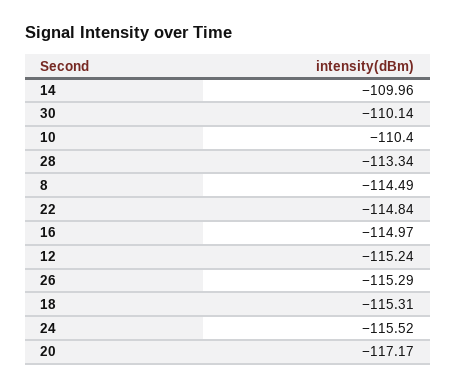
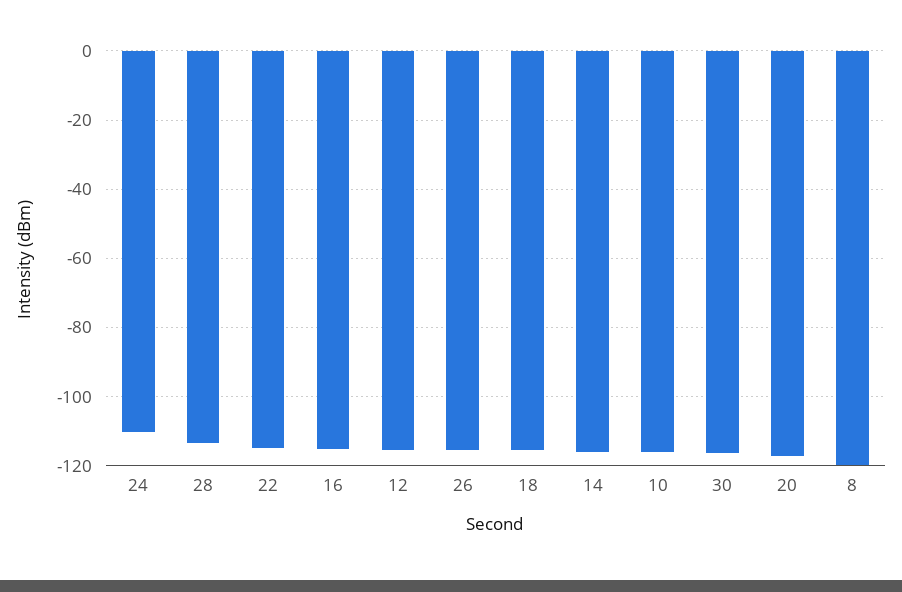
  {
-   "14": -109.96,
+   "14": -116,
-   "30": -110.14,
+   "30": -116,
-   "10": -110.4,
+   "10": -116,
    "28": -113.34,
-   "8": -114.49,
+   "8": -120,
    "22": -114.84,
    "16": -114.97,
    "12": -115.24,
    "26": -115.29,
    "18": -115.31,
-   "24": -115.52,
+   "24": -110,
    "20": -117.17
  }

